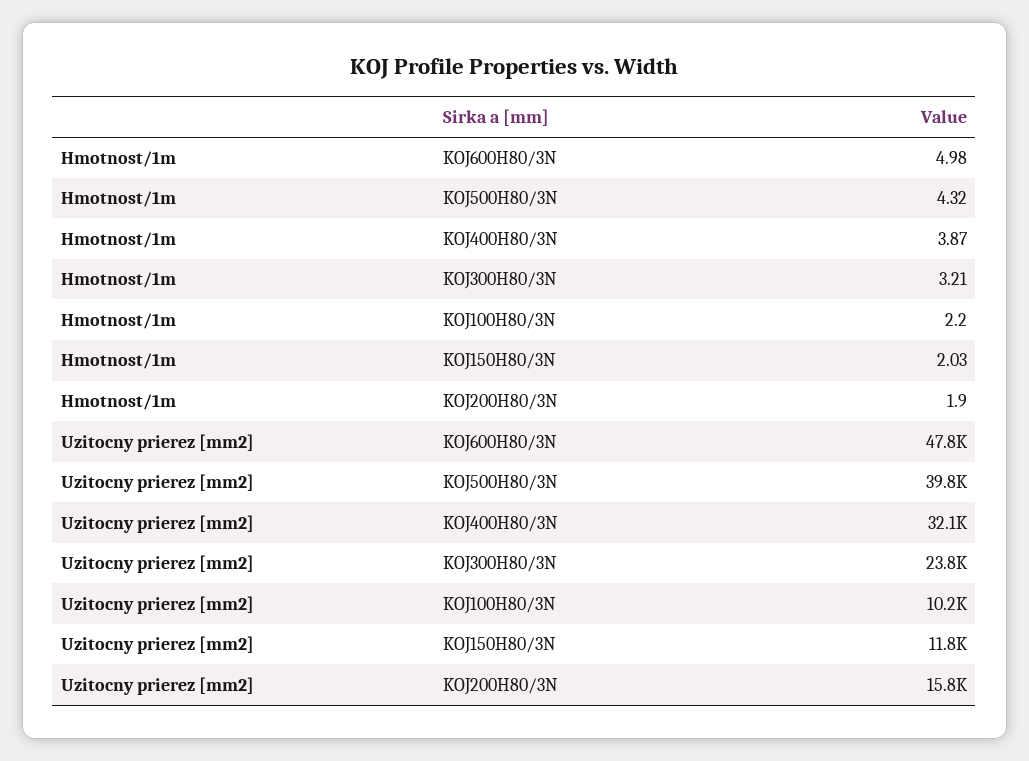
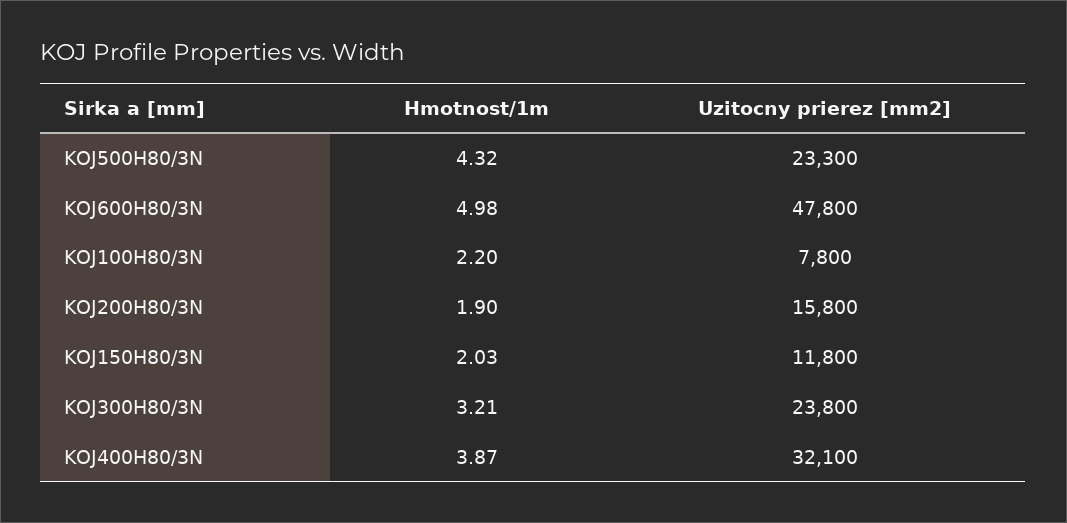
  {
    "Hmotnost/1m": {
      "KOJ600H80/3N": 4.98,
      "KOJ500H80/3N": 4.32,
      "KOJ400H80/3N": 3.87,
      "KOJ300H80/3N": 3.21,
      "KOJ100H80/3N": 2.2,
      "KOJ150H80/3N": 2.03,
      "KOJ200H80/3N": 1.9
    },
    "Uzitocny prierez [mm2]": {
      "KOJ600H80/3N": 47800,
-     "KOJ500H80/3N": 39800,
+     "KOJ500H80/3N": 23300,
      "KOJ400H80/3N": 32100,
      "KOJ300H80/3N": 23800,
-     "KOJ100H80/3N": 10200,
+     "KOJ100H80/3N": 7800,
      "KOJ150H80/3N": 11800,
      "KOJ200H80/3N": 15800
    }
  }

